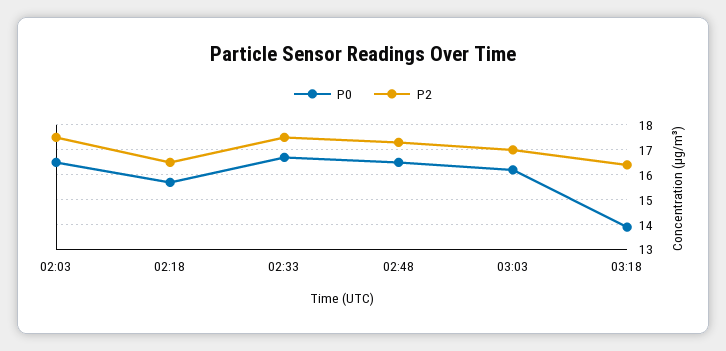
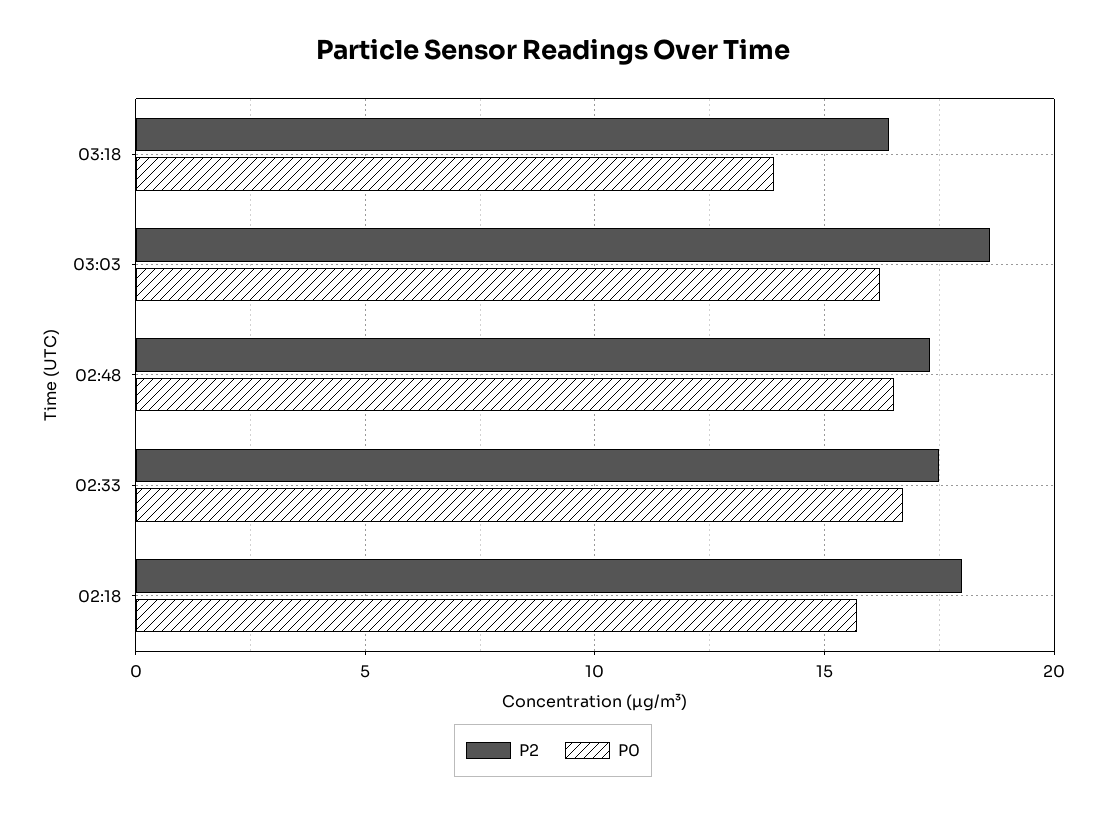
  {
    "P0": {
-     "02:03": 16.5,
      "02:18": 15.5,
      "02:33": 16.5,
      "02:48": 16.5,
      "03:03": 16,
      "03:18": 14
    },
    "P2": {
-     "02:03": 17.5,
-     "02:18": 16.5,
+     "02:18": 18,
      "02:33": 17.5,
      "02:48": 17.5,
-     "03:03": 17,
+     "03:03": 18.5,
      "03:18": 16.5
    }
  }

